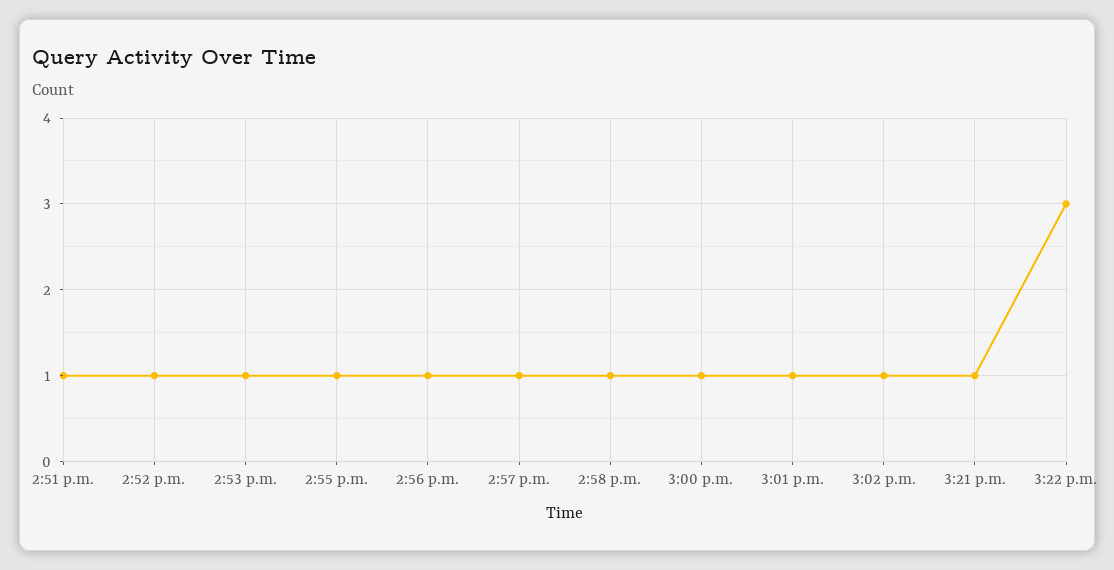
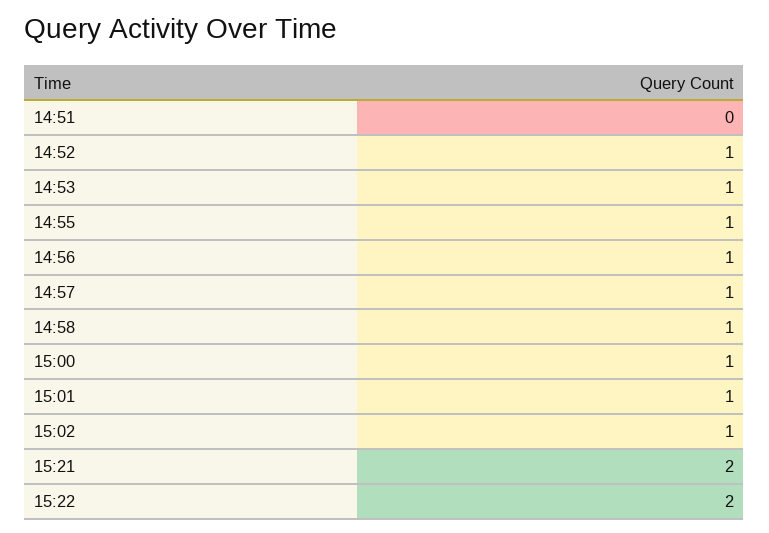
  {
-   "2:51 p.m.": 1,
+   "2:51 p.m.": 0,
    "2:52 p.m.": 1,
    "2:53 p.m.": 1,
    "2:55 p.m.": 1,
    "2:56 p.m.": 1,
    "2:57 p.m.": 1,
    "2:58 p.m.": 1,
    "3:00 p.m.": 1,
    "3:01 p.m.": 1,
    "3:02 p.m.": 1,
-   "3:21 p.m.": 1,
+   "3:21 p.m.": 2,
-   "3:22 p.m.": 3
+   "3:22 p.m.": 2
  }

